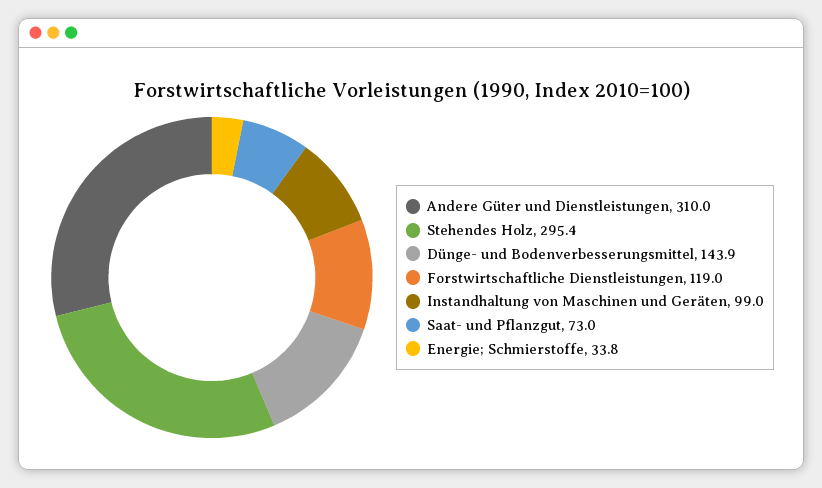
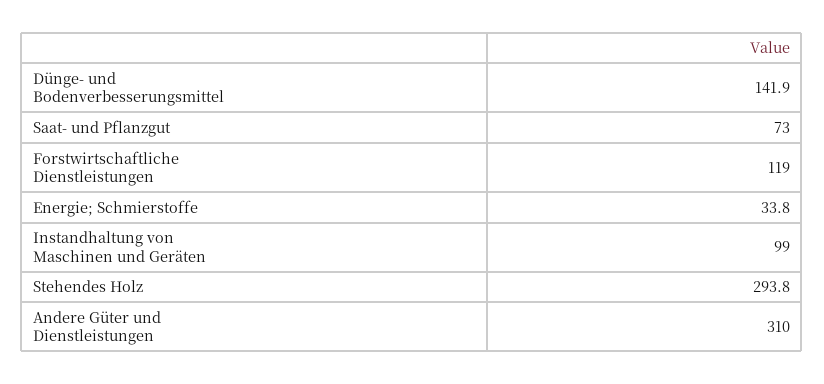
  {
    "Andere Güter und Dienstleistungen": 310,
-   "Stehendes Holz": 295.4,
+   "Stehendes Holz": 293.8,
-   "Dünge- und Bodenverbesserungsmittel": 143.9,
+   "Dünge- und Bodenverbesserungsmittel": 141.9,
    "Forstwirtschaftliche Dienstleistungen": 119,
    "Instandhaltung von Maschinen und Geräten": 99,
    "Saat- und Pflanzgut": 73,
    "Energie; Schmierstoffe": 33.8
  }

